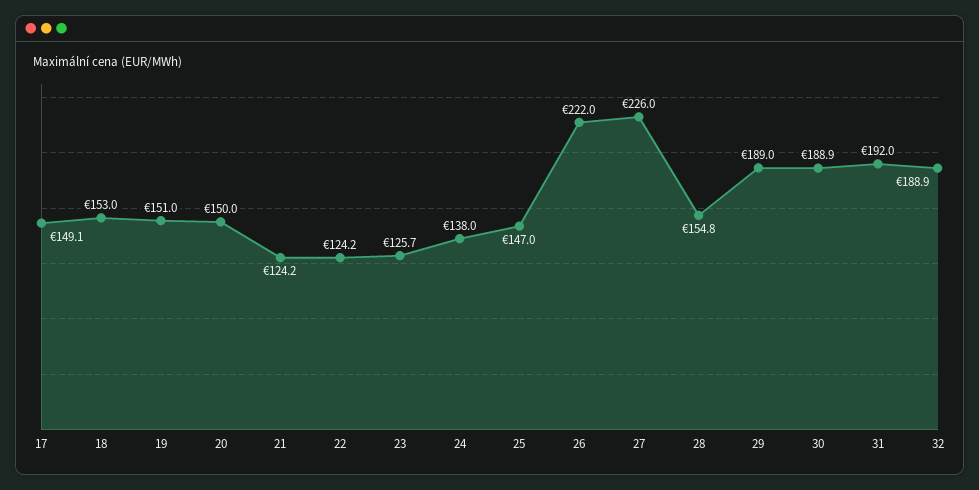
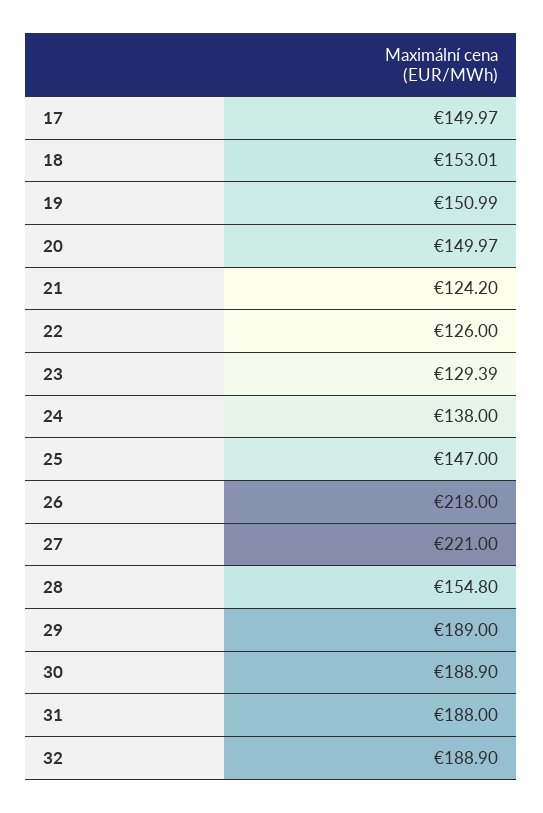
  {
-   "17": 149.1,
+   "17": 149.97,
    "18": 153.01,
    "19": 150.99,
    "20": 149.97,
    "21": 124.2,
-   "22": 124.2,
+   "22": 126,
-   "23": 125.7,
+   "23": 129.39,
    "24": 138,
    "25": 147,
-   "26": 222,
+   "26": 218,
-   "27": 226,
+   "27": 221,
    "28": 154.8,
    "29": 189,
    "30": 188.9,
-   "31": 192,
+   "31": 188,
    "32": 188.9
  }

